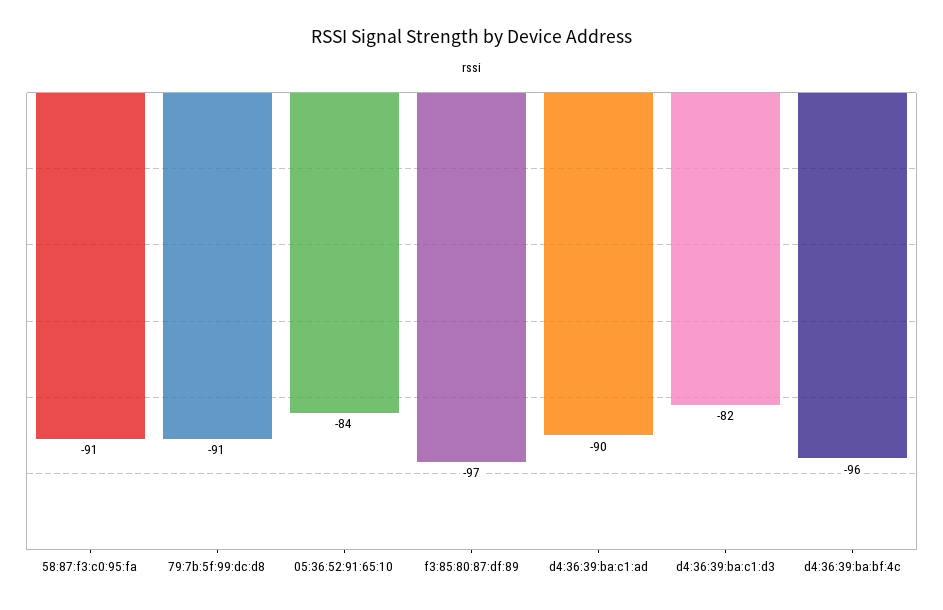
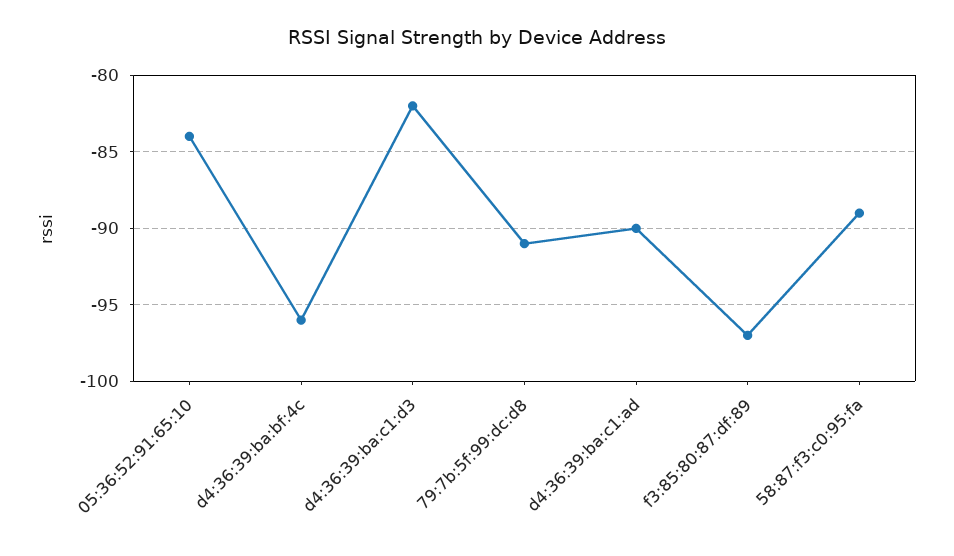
  {
-   "58:87:f3:c0:95:fa": -91,
+   "58:87:f3:c0:95:fa": -89,
    "79:7b:5f:99:dc:d8": -91,
    "05:36:52:91:65:10": -84,
    "f3:85:80:87:df:89": -97,
    "d4:36:39:ba:c1:ad": -90,
    "d4:36:39:ba:c1:d3": -82,
    "d4:36:39:ba:bf:4c": -96
  }

